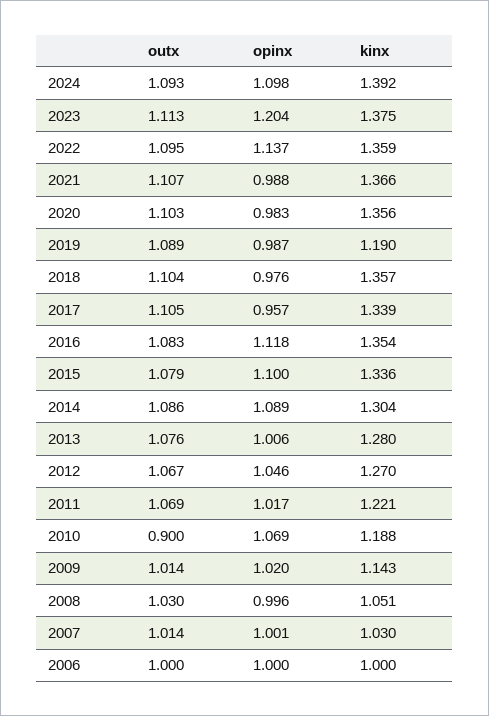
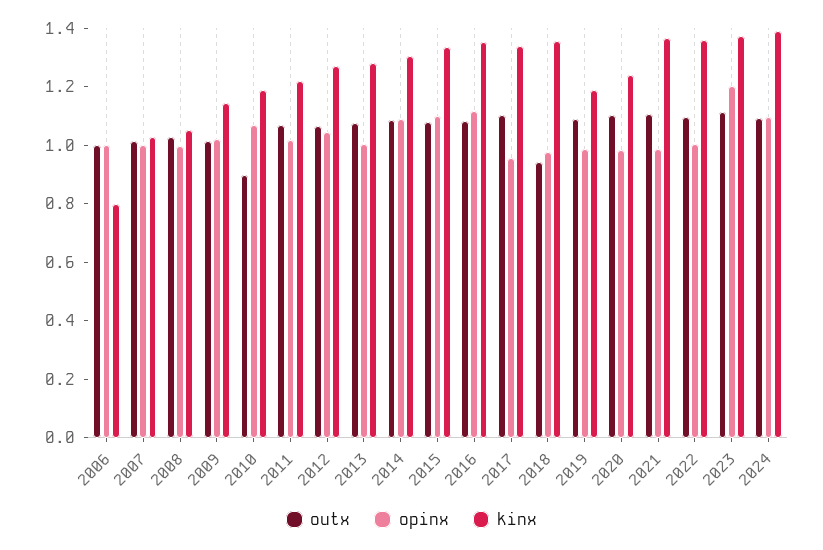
  {
    "outx": {
      "2024": 1.093,
      "2023": 1.113,
      "2022": 1.095,
      "2021": 1.107,
      "2020": 1.103,
      "2019": 1.089,
-     "2018": 1.104,
+     "2018": 0.95,
      "2017": 1.105,
      "2016": 1.083,
      "2015": 1.079,
      "2014": 1.086,
      "2013": 1.076,
      "2012": 1.067,
      "2011": 1.069,
      "2010": 0.9,
      "2009": 1.014,
      "2008": 1.03,
      "2007": 1.014,
      "2006": 1
    },
    "opinx": {
      "2024": 1.098,
      "2023": 1.204,
-     "2022": 1.137,
+     "2022": 1,
      "2021": 0.988,
      "2020": 0.983,
      "2019": 0.987,
      "2018": 0.976,
      "2017": 0.957,
      "2016": 1.118,
      "2015": 1.1,
      "2014": 1.089,
      "2013": 1.006,
      "2012": 1.046,
      "2011": 1.017,
      "2010": 1.069,
      "2009": 1.02,
      "2008": 0.996,
      "2007": 1.001,
      "2006": 1
    },
    "kinx": {
      "2024": 1.392,
      "2023": 1.375,
      "2022": 1.359,
      "2021": 1.366,
-     "2020": 1.356,
+     "2020": 1.25,
      "2019": 1.19,
      "2018": 1.357,
      "2017": 1.339,
      "2016": 1.354,
      "2015": 1.336,
      "2014": 1.304,
      "2013": 1.28,
      "2012": 1.27,
      "2011": 1.221,
      "2010": 1.188,
      "2009": 1.143,
      "2008": 1.051,
      "2007": 1.03,
-     "2006": 1
+     "2006": 0.8
    }
  }

